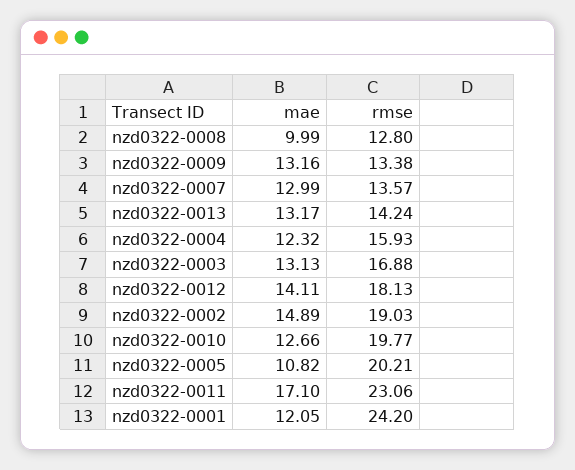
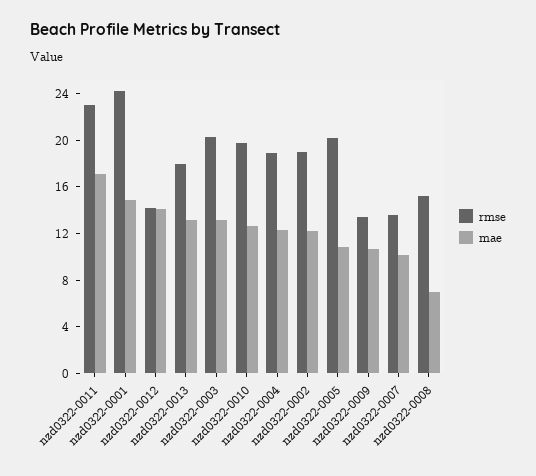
  {
    "mae": {
-     "nzd0322-0008": 9.99,
+     "nzd0322-0008": 7,
-     "nzd0322-0009": 13.16,
+     "nzd0322-0009": 11,
-     "nzd0322-0007": 12.99,
+     "nzd0322-0007": 10,
      "nzd0322-0013": 13.17,
      "nzd0322-0004": 12.32,
      "nzd0322-0003": 13.13,
      "nzd0322-0012": 14.11,
-     "nzd0322-0002": 14.89,
+     "nzd0322-0002": 12,
      "nzd0322-0010": 12.66,
      "nzd0322-0005": 10.82,
      "nzd0322-0011": 17.1,
-     "nzd0322-0001": 12.05
+     "nzd0322-0001": 15
    },
    "rmse": {
-     "nzd0322-0008": 12.8,
+     "nzd0322-0008": 15,
      "nzd0322-0009": 13.38,
      "nzd0322-0007": 13.57,
-     "nzd0322-0013": 14.24,
+     "nzd0322-0013": 18,
-     "nzd0322-0004": 15.93,
+     "nzd0322-0004": 19,
-     "nzd0322-0003": 16.88,
+     "nzd0322-0003": 20,
-     "nzd0322-0012": 18.13,
+     "nzd0322-0012": 14,
      "nzd0322-0002": 19.03,
      "nzd0322-0010": 19.77,
      "nzd0322-0005": 20.21,
      "nzd0322-0011": 23.06,
      "nzd0322-0001": 24.2
    }
  }

